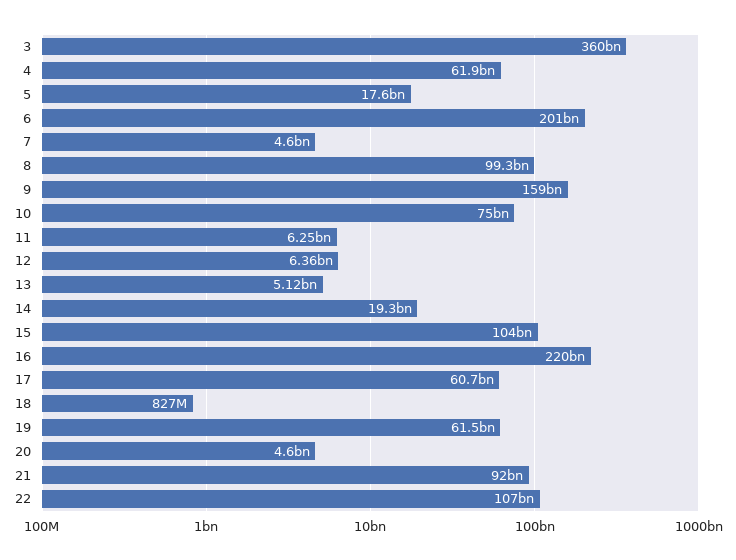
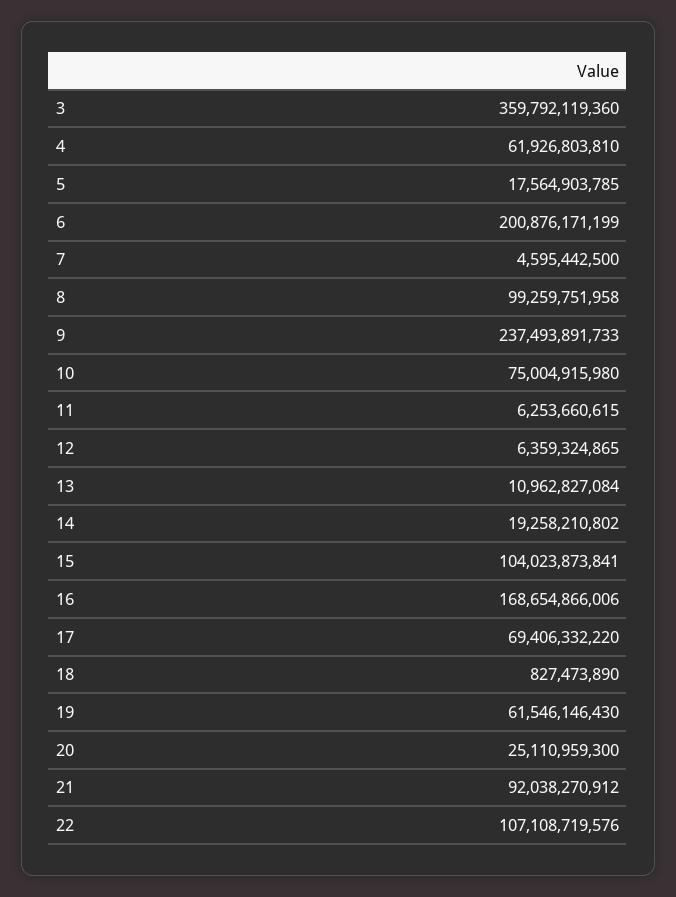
  {
    "3": 359792119360,
    "4": 61926803810,
    "5": 17564903785,
    "6": 200876171199,
    "7": 4595442500,
    "8": 99259751958,
-   "9": 159000000000,
+   "9": 237493891733,
    "10": 75004915980,
    "11": 6253660615,
    "12": 6359324865,
-   "13": 5120000000,
+   "13": 10962827084,
    "14": 19258210802,
    "15": 104023873841,
-   "16": 220000000000,
+   "16": 168654866006,
-   "17": 60700000000,
+   "17": 69406332220,
    "18": 827473890,
    "19": 61546146430,
-   "20": 4600000000,
+   "20": 25110959300,
    "21": 92038270912,
    "22": 107108719576
  }

